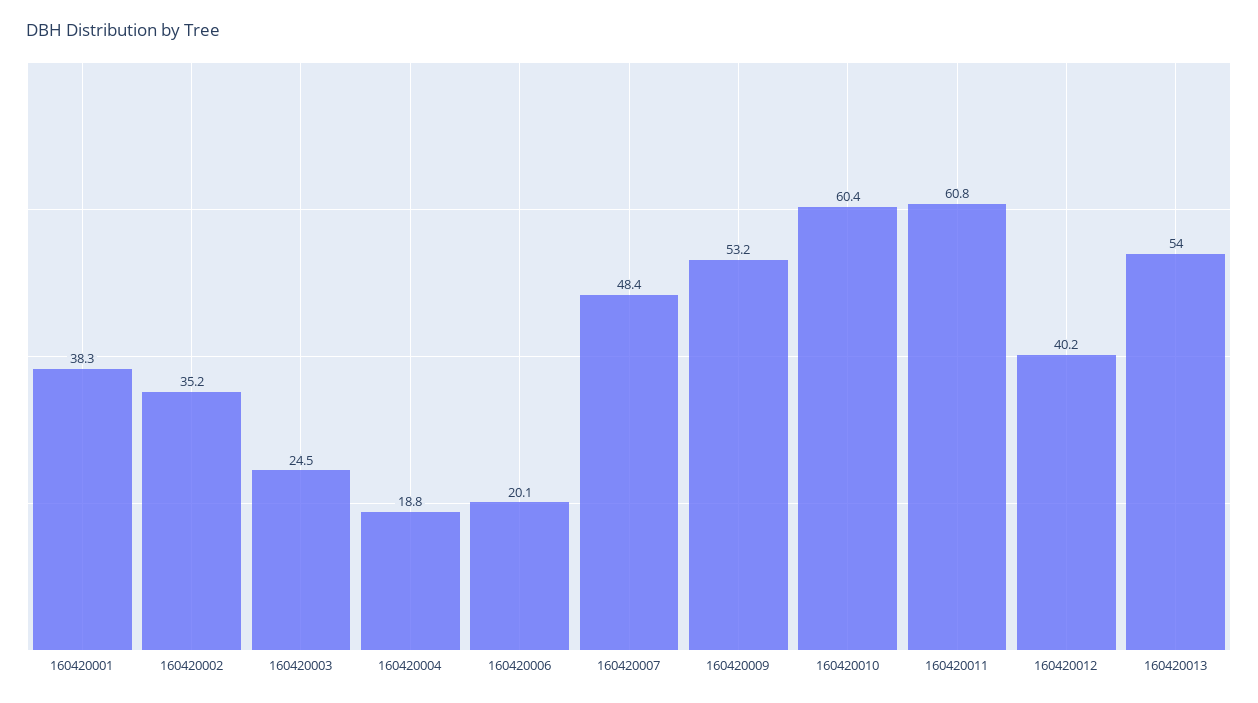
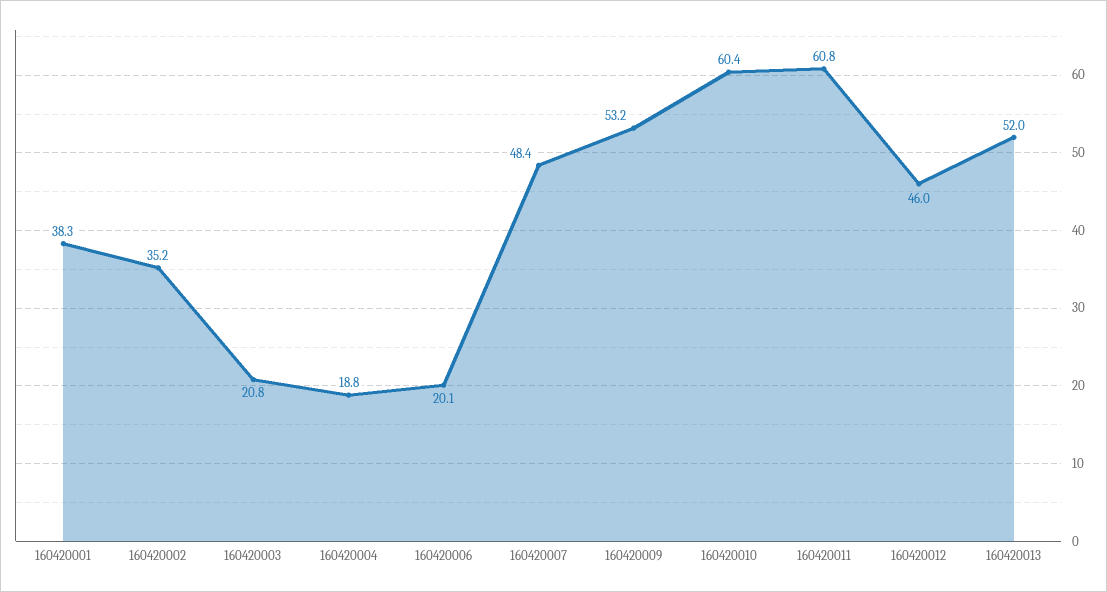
  {
    "160420001": 38.3,
    "160420002": 35.2,
-   "160420003": 24.5,
+   "160420003": 20.8,
    "160420004": 18.8,
    "160420006": 20.1,
    "160420007": 48.4,
    "160420009": 53.2,
    "160420010": 60.4,
    "160420011": 60.8,
-   "160420012": 40.2,
+   "160420012": 46,
-   "160420013": 54
+   "160420013": 52
  }

